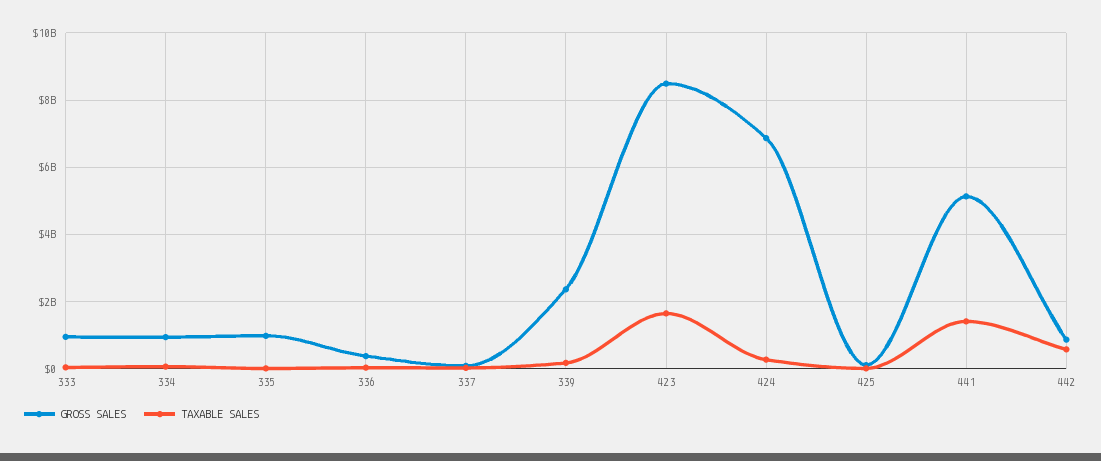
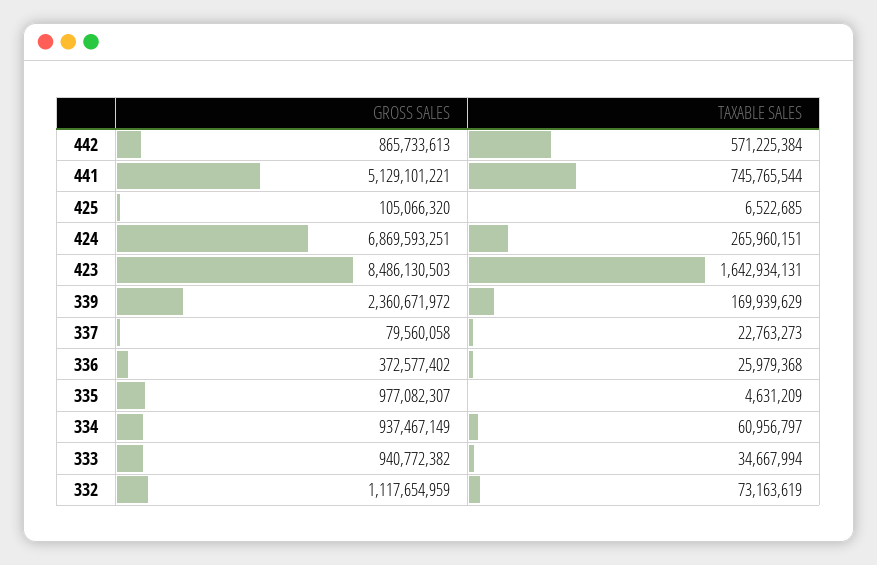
  {
    "GROSS SALES": {
      "333": 940772382,
      "334": 937467149,
      "335": 977082307,
      "336": 372577402,
      "337": 79560058,
      "339": 2360671972,
      "423": 8486130503,
      "424": 6869593251,
      "425": 105066320,
      "441": 5129101221,
-     "442": 865733613
+     "442": 865733613,
+     "332": 1117654959
    },
    "TAXABLE SALES": {
      "333": 34667994,
      "334": 60956797,
      "335": 4631209,
      "336": 25979368,
      "337": 22763273,
      "339": 169939629,
      "423": 1642934131,
      "424": 265960151,
      "425": 6522685,
-     "441": 1400000000,
+     "441": 745765544,
-     "442": 571225384
+     "442": 571225384,
+     "332": 73163619
    }
  }

